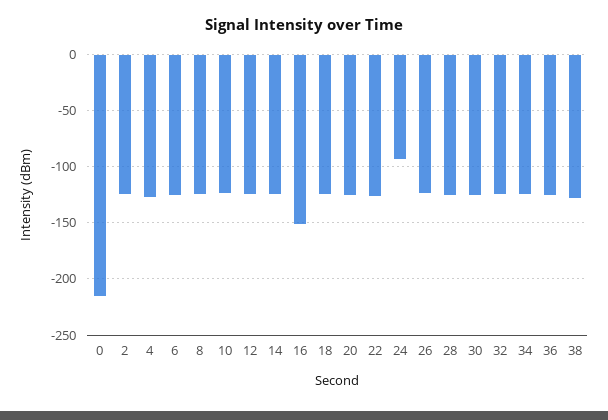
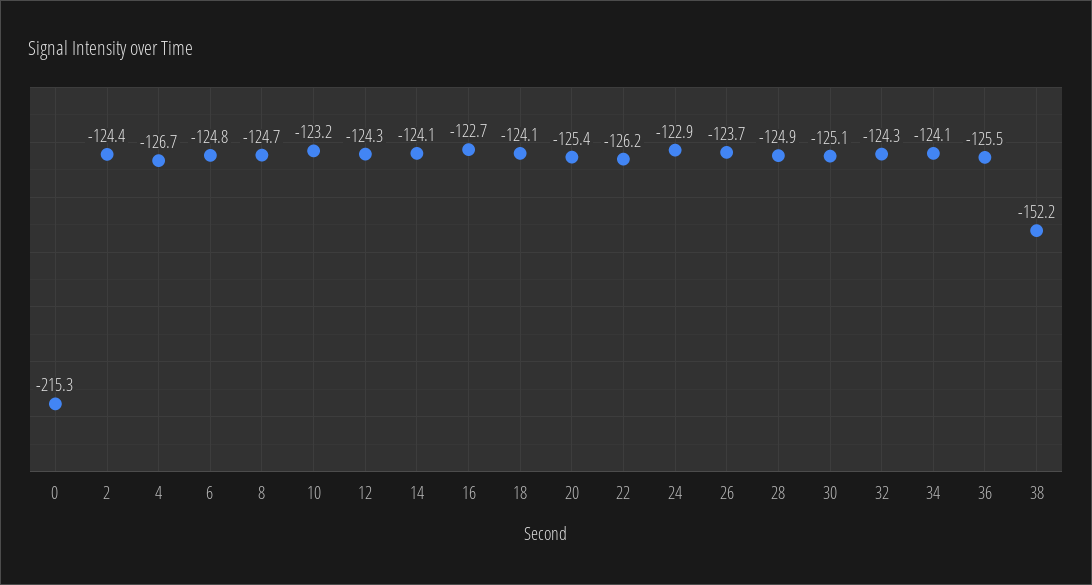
  {
    "0": -215.3,
    "2": -124.4,
    "4": -126.7,
    "6": -124.8,
    "8": -124.7,
    "10": -123.2,
    "12": -124.3,
    "14": -124.1,
-   "16": -150,
+   "16": -122.7,
    "18": -124.1,
    "20": -125.4,
    "22": -126.2,
-   "24": -90,
+   "24": -122.9,
    "26": -123.7,
    "28": -124.9,
    "30": -125.1,
    "32": -124.3,
    "34": -124.1,
    "36": -125.5,
-   "38": -130
+   "38": -152.2
  }

